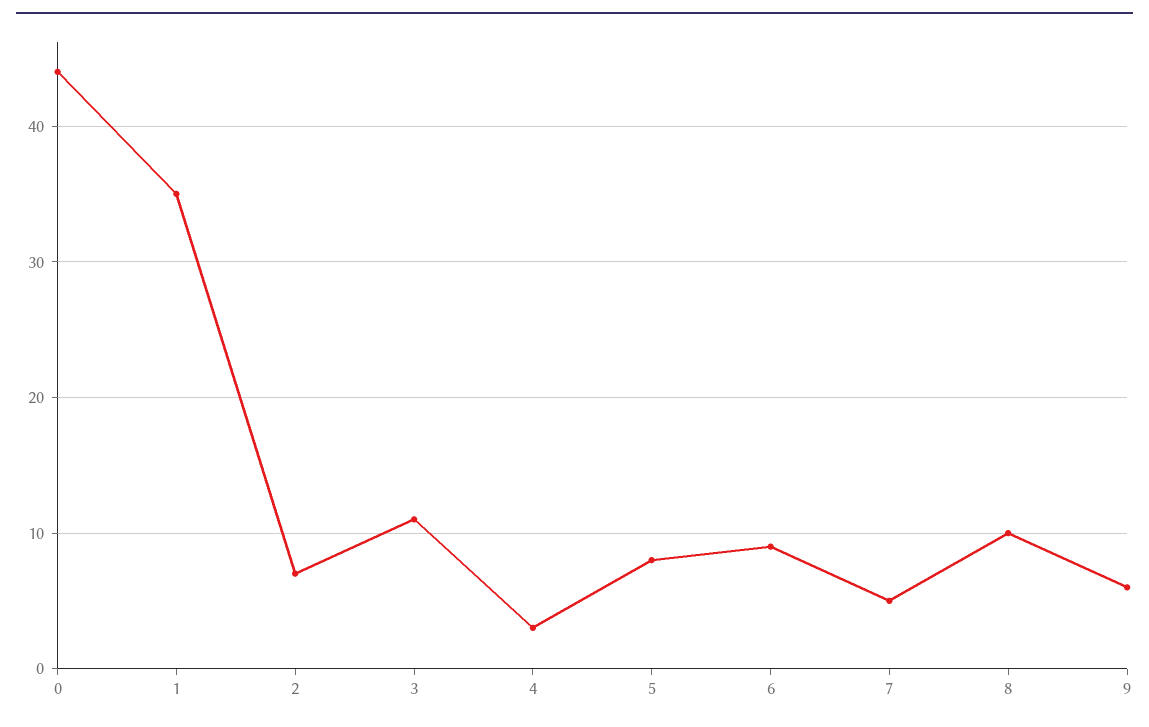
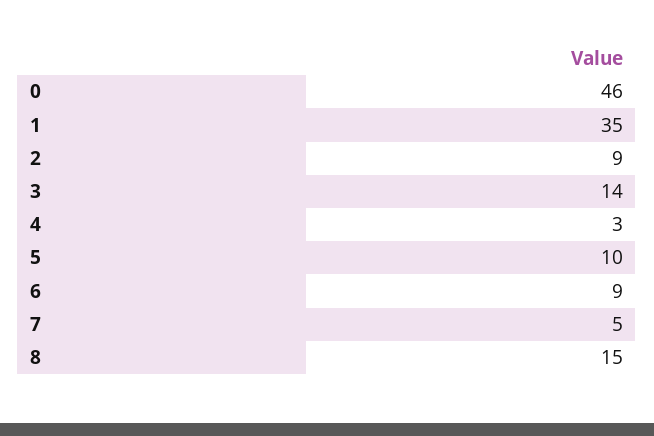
  {
-   "0": 44,
+   "0": 46,
    "1": 35,
-   "2": 7,
+   "2": 9,
-   "3": 11,
+   "3": 14,
    "4": 3,
-   "5": 8,
+   "5": 10,
    "6": 9,
    "7": 5,
-   "8": 10,
+   "8": 15
-   "9": 6
  }

